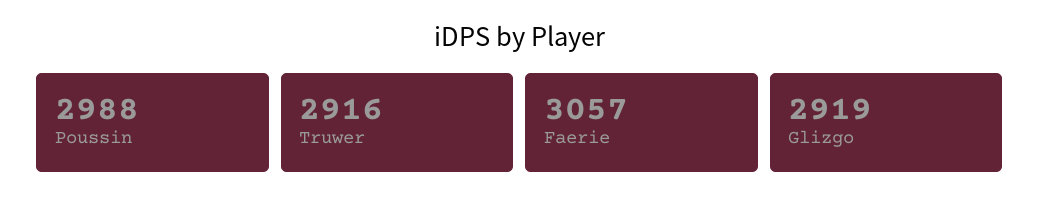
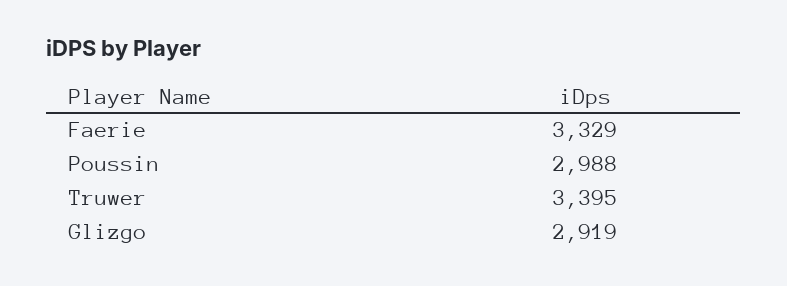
  {
    "Poussin": 2988,
-   "Truwer": 2916,
+   "Truwer": 3395,
-   "Faerie": 3057,
+   "Faerie": 3329,
    "Glizgo": 2919
  }

